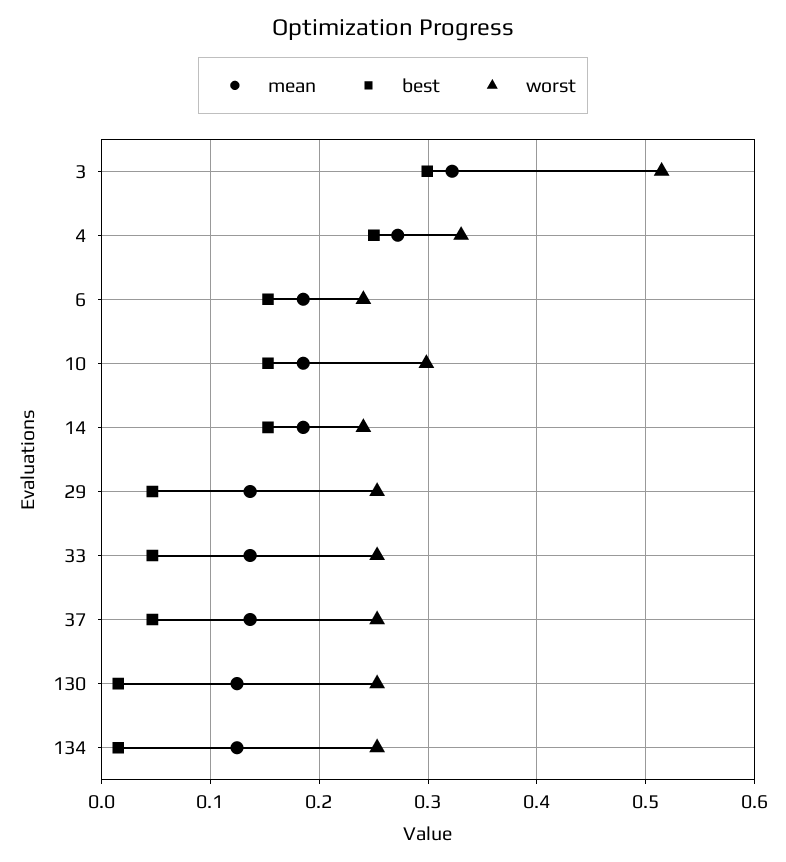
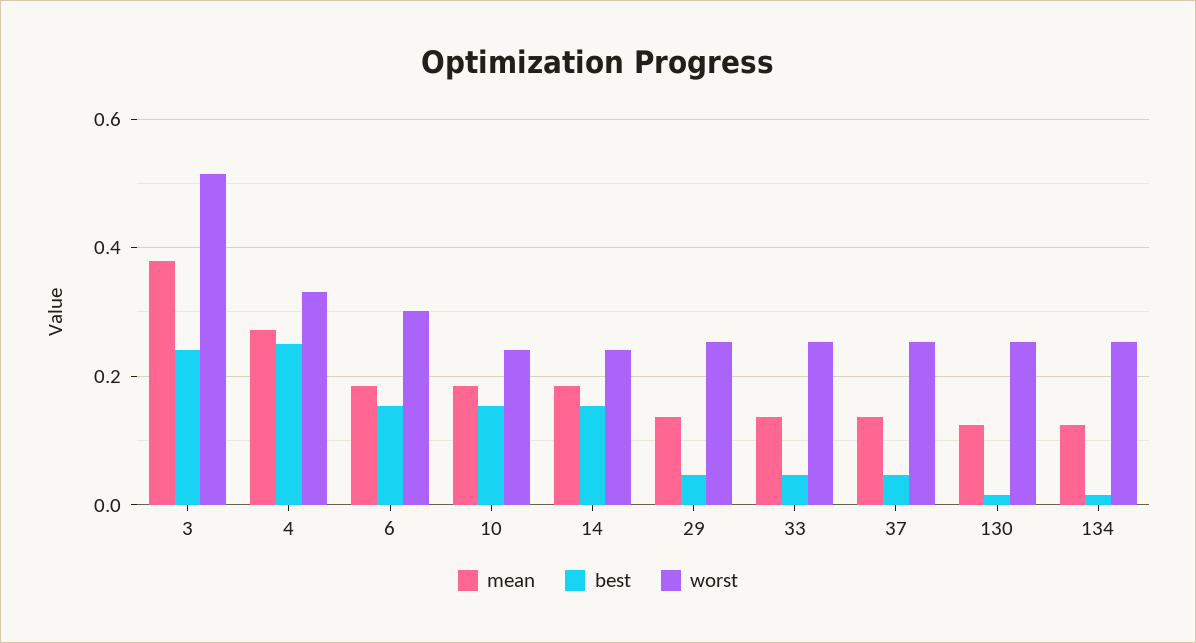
  {
    "mean": {
-     "3": 0.32,
+     "3": 0.38,
      "4": 0.27,
      "6": 0.19,
      "10": 0.19,
      "14": 0.19,
      "29": 0.14,
      "33": 0.14,
      "37": 0.14,
      "130": 0.12,
      "134": 0.12
    },
    "best": {
-     "3": 0.3,
+     "3": 0.24,
      "4": 0.25,
      "6": 0.15,
      "10": 0.15,
      "14": 0.15,
      "29": 0.05,
      "33": 0.05,
      "37": 0.05,
      "130": 0.02,
      "134": 0.02
    },
    "worst": {
      "3": 0.51,
      "4": 0.33,
-     "6": 0.24,
+     "6": 0.3,
-     "10": 0.3,
+     "10": 0.24,
      "14": 0.24,
      "29": 0.25,
      "33": 0.25,
      "37": 0.25,
      "130": 0.25,
      "134": 0.25
    }
  }

